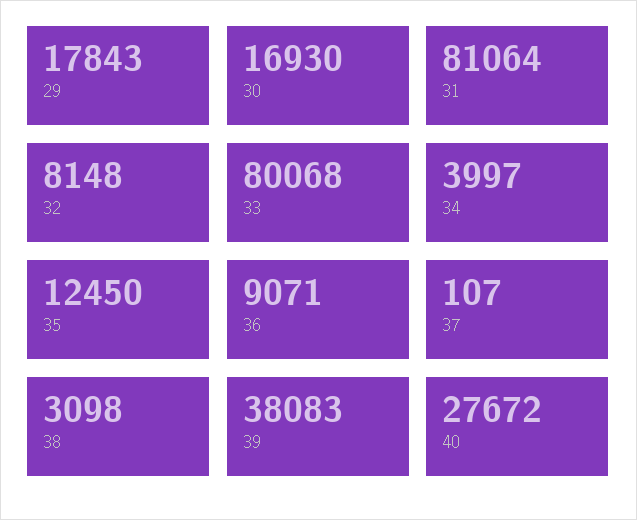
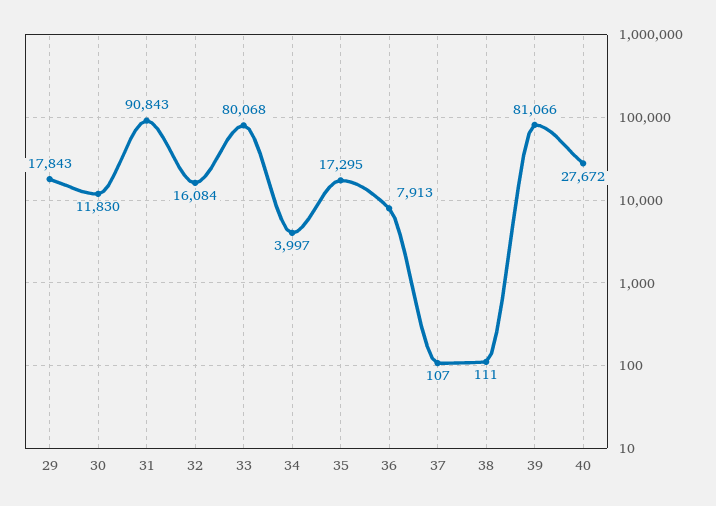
  {
    "29": 17843,
-   "30": 16930,
+   "30": 11830,
-   "31": 81064,
+   "31": 90843,
-   "32": 8148,
+   "32": 16084,
    "33": 80068,
    "34": 3997,
-   "35": 12450,
+   "35": 17295,
-   "36": 9071,
+   "36": 7913,
    "37": 107,
-   "38": 3098,
+   "38": 111,
-   "39": 38083,
+   "39": 81066,
    "40": 27672
  }

